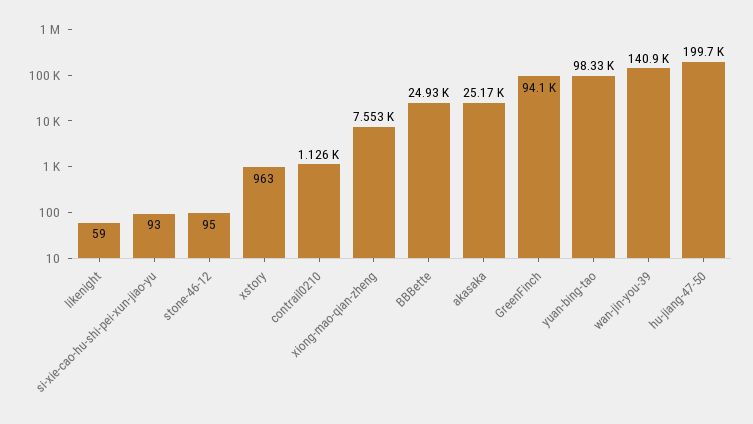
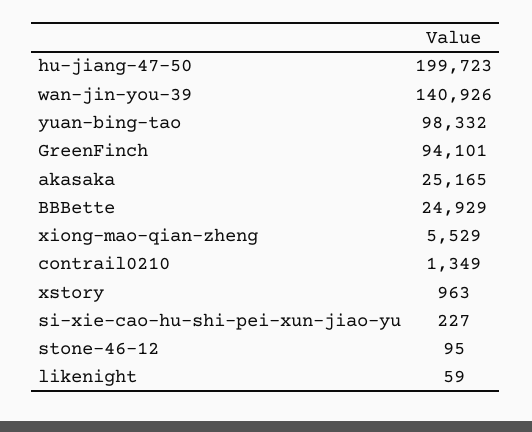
  {
    "likenight": 59,
-   "si-xie-cao-hu-shi-pei-xun-jiao-yu": 93,
+   "si-xie-cao-hu-shi-pei-xun-jiao-yu": 227,
    "stone-46-12": 95,
    "xstory": 963,
-   "contrail0210": 1126,
+   "contrail0210": 1349,
-   "xiong-mao-qian-zheng": 7553,
+   "xiong-mao-qian-zheng": 5529,
    "BBBette": 24929,
    "akasaka": 25165,
    "GreenFinch": 94101,
    "yuan-bing-tao": 98332,
    "wan-jin-you-39": 140926,
    "hu-jiang-47-50": 199723
  }

